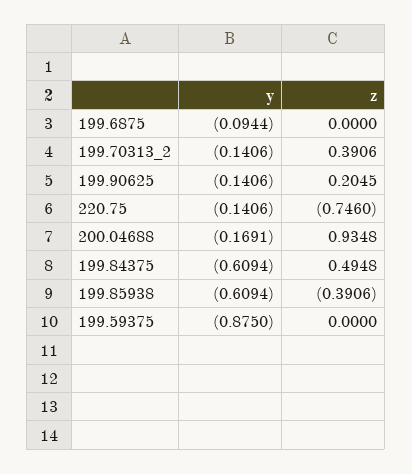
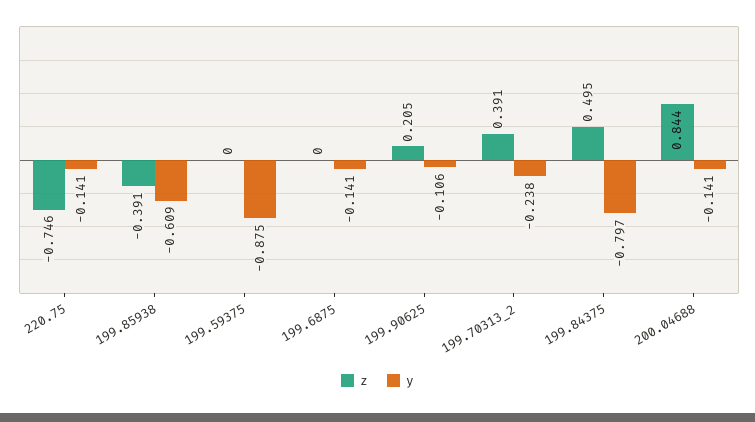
  {
    "y": {
-     "199.6875": -0.0944,
+     "199.6875": -0.141,
-     "199.70313_2": -0.1406,
+     "199.70313_2": -0.238,
-     "199.90625": -0.1406,
+     "199.90625": -0.106,
      "220.75": -0.1406,
-     "200.04688": -0.1691,
+     "200.04688": -0.141,
-     "199.84375": -0.6094,
+     "199.84375": -0.797,
      "199.85938": -0.6094,
      "199.59375": -0.875
    },
    "z": {
      "199.6875": 0,
      "199.70313_2": 0.3906,
      "199.90625": 0.2045,
      "220.75": -0.746,
-     "200.04688": 0.9348,
+     "200.04688": 0.844,
      "199.84375": 0.4948,
      "199.85938": -0.3906,
      "199.59375": 0
    }
  }

